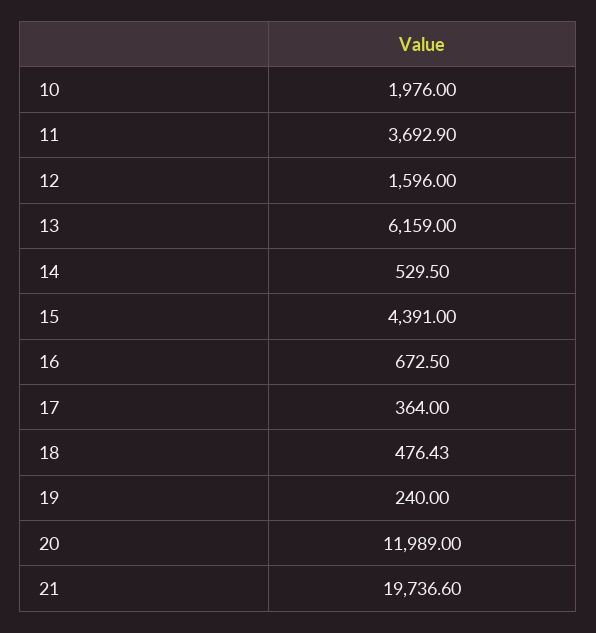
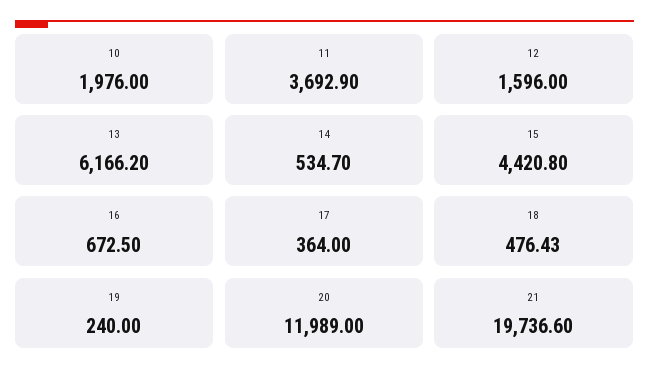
  {
    "10": 1976,
    "11": 3692.9,
    "12": 1596,
-   "13": 6159,
+   "13": 6166.2,
-   "14": 529.5,
+   "14": 534.7,
-   "15": 4391,
+   "15": 4420.8,
    "16": 672.5,
    "17": 364,
    "18": 476.43,
    "19": 240,
    "20": 11989,
    "21": 19736.6
  }

